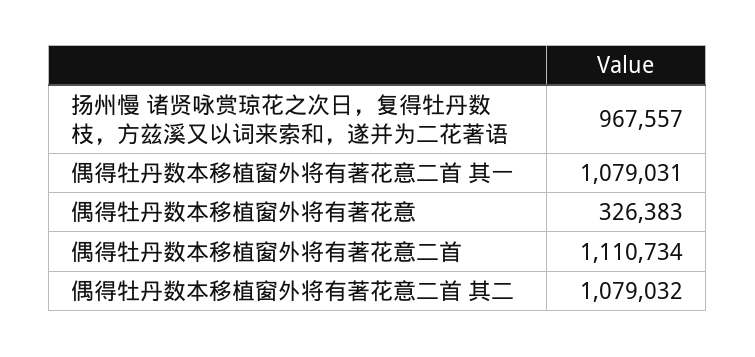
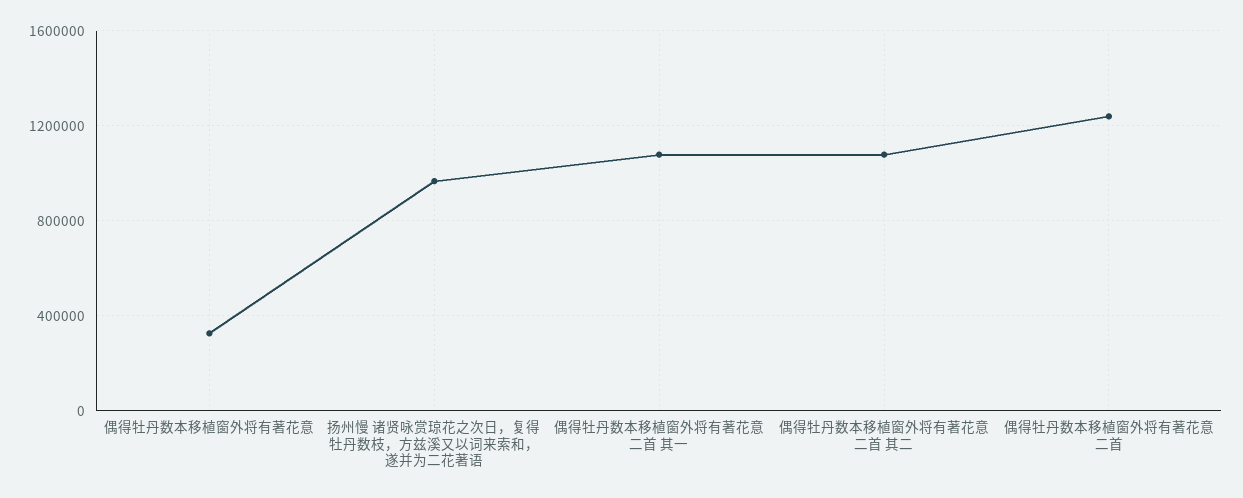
  {
    "扬州慢 诸贤咏赏琼花之次日，复得牡丹数枝，方兹溪又以词来索和，遂并为二花著语": 967557,
    "偶得牡丹数本移植窗外将有著花意二首 其一": 1079031,
    "偶得牡丹数本移植窗外将有著花意": 326383,
-   "偶得牡丹数本移植窗外将有著花意二首": 1110734,
+   "偶得牡丹数本移植窗外将有著花意二首": 1250000,
    "偶得牡丹数本移植窗外将有著花意二首 其二": 1079032
  }

